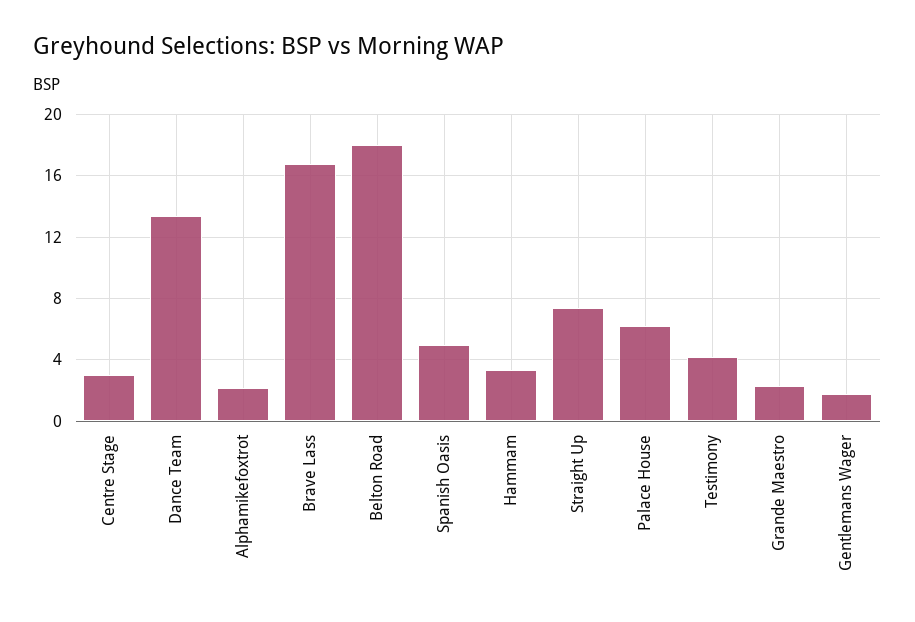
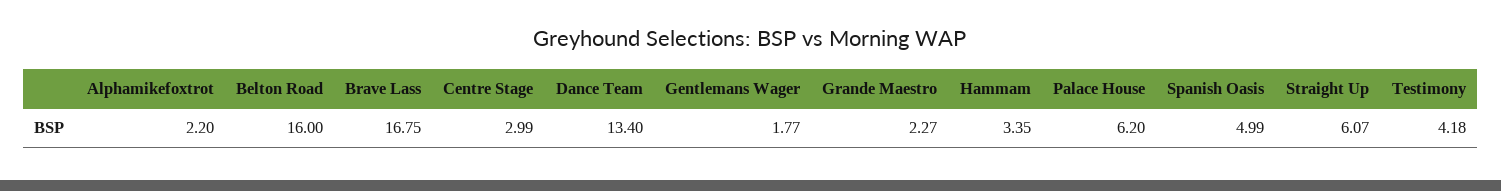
  {
    "Centre Stage": 2.99,
    "Dance Team": 13.4,
    "Alphamikefoxtrot": 2.2,
    "Brave Lass": 16.75,
-   "Belton Road": 18,
+   "Belton Road": 16,
    "Spanish Oasis": 4.99,
    "Hammam": 3.35,
-   "Straight Up": 7.5,
+   "Straight Up": 6.07,
    "Palace House": 6.2,
    "Testimony": 4.18,
    "Grande Maestro": 2.27,
    "Gentlemans Wager": 1.77
  }

